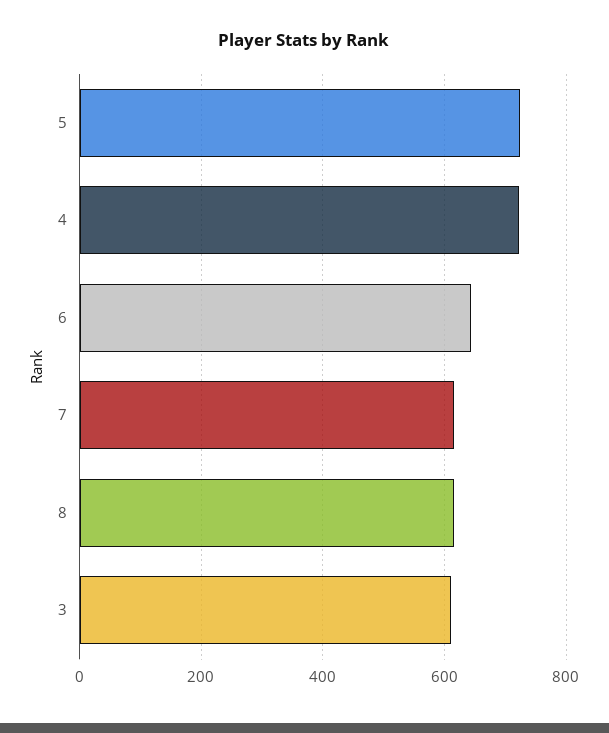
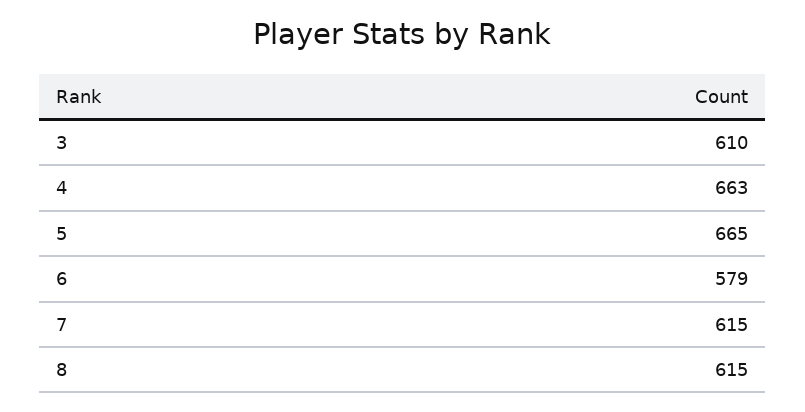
  {
-   "5": 720,
+   "5": 665,
-   "4": 720,
+   "4": 663,
-   "6": 640,
+   "6": 579,
    "7": 615,
    "8": 615,
    "3": 610
  }

